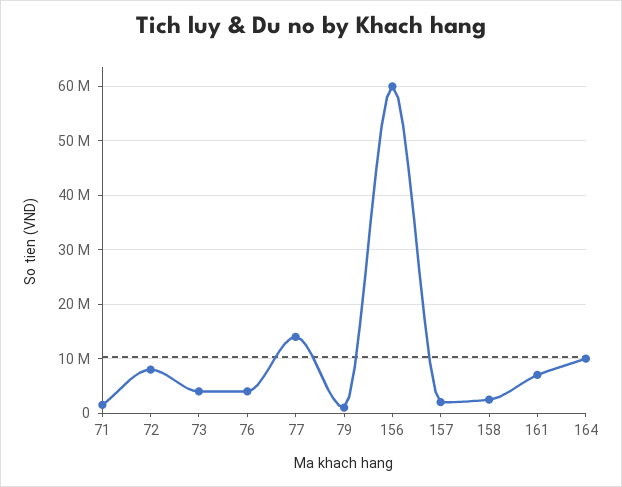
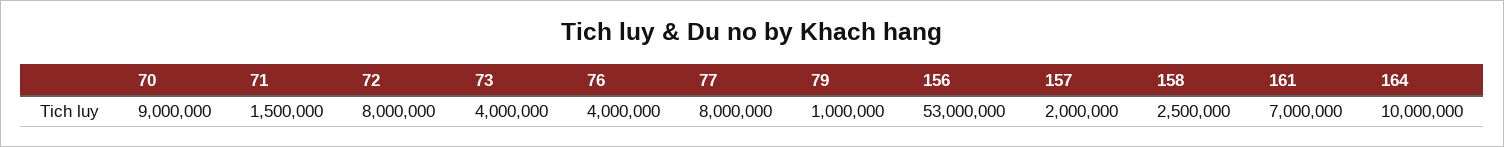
  {
    "71": 1500000,
    "72": 8000000,
    "73": 4000000,
    "76": 4000000,
-   "77": 14000000,
+   "77": 8000000,
    "79": 1000000,
-   "156": 60000000,
+   "156": 53000000,
    "157": 2000000,
    "158": 2500000,
    "161": 7000000,
-   "164": 10000000
+   "164": 10000000,
+   "70": 9000000
  }

